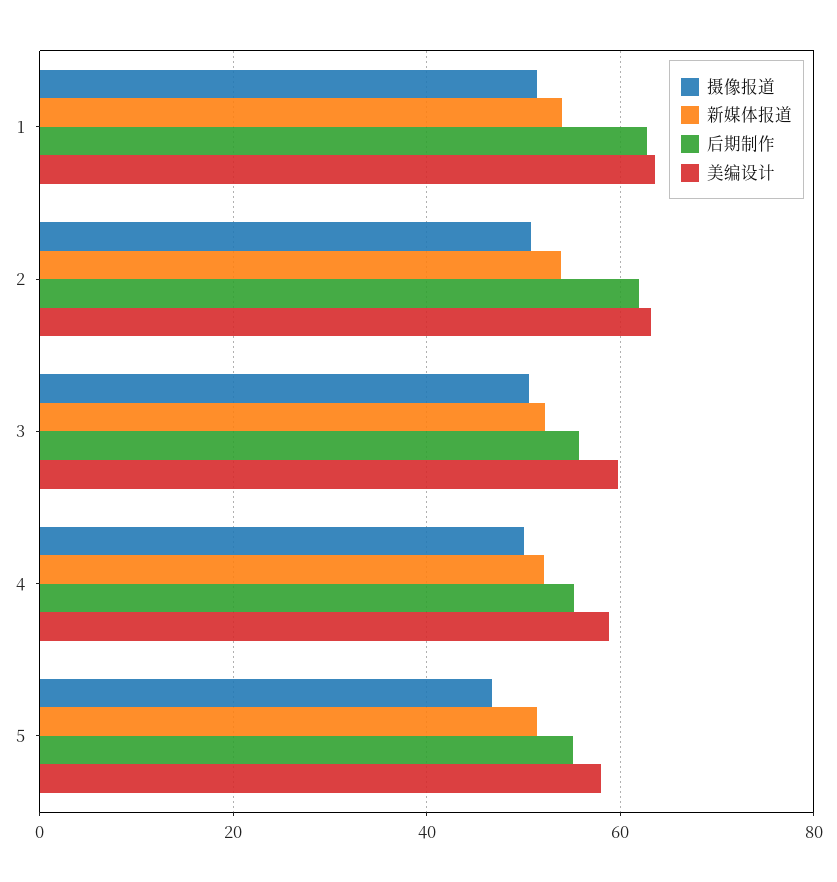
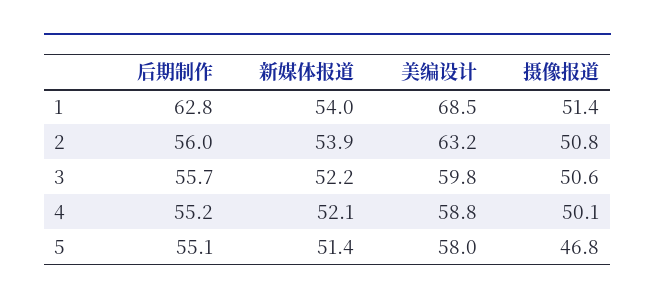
  {
    "摄像报道": {
      "1": 51.4,
      "2": 50.8,
      "3": 50.6,
      "4": 50.1,
      "5": 46.8
    },
    "新媒体报道": {
      "1": 54,
      "2": 53.9,
      "3": 52.2,
      "4": 52.1,
      "5": 51.4
    },
    "后期制作": {
      "1": 62.8,
-     "2": 62,
+     "2": 56,
      "3": 55.7,
      "4": 55.2,
      "5": 55.1
    },
    "美编设计": {
-     "1": 64,
+     "1": 68.5,
      "2": 63.2,
      "3": 59.8,
      "4": 58.8,
      "5": 58
    }
  }

